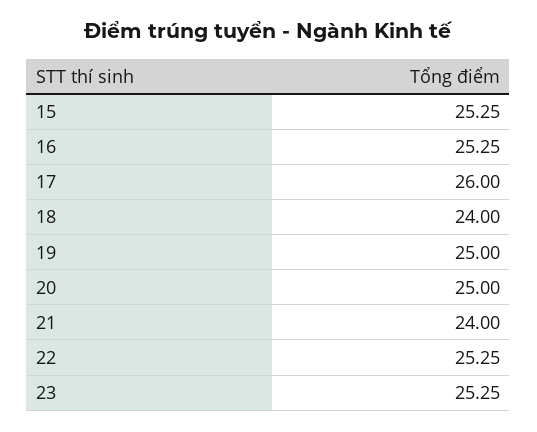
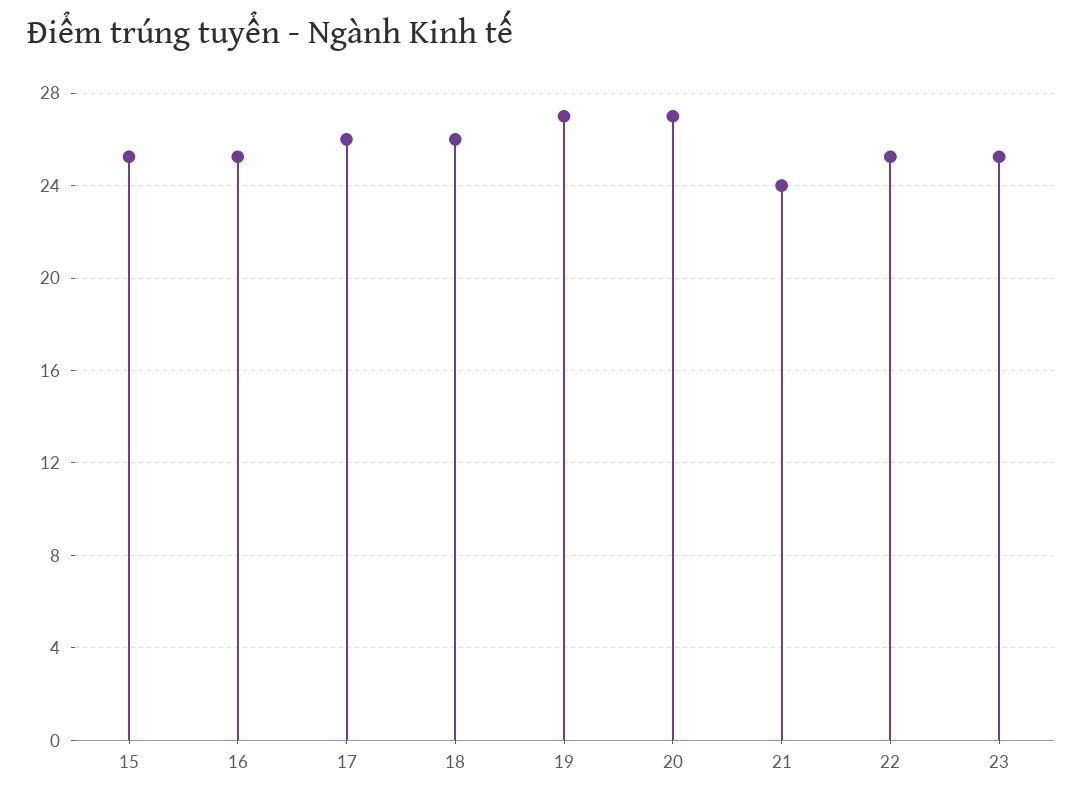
  {
    "15": 25.25,
    "16": 25.25,
    "17": 26,
-   "18": 24,
+   "18": 26,
-   "19": 25,
+   "19": 27,
-   "20": 25,
+   "20": 27,
    "21": 24,
    "22": 25.25,
    "23": 25.25
  }

